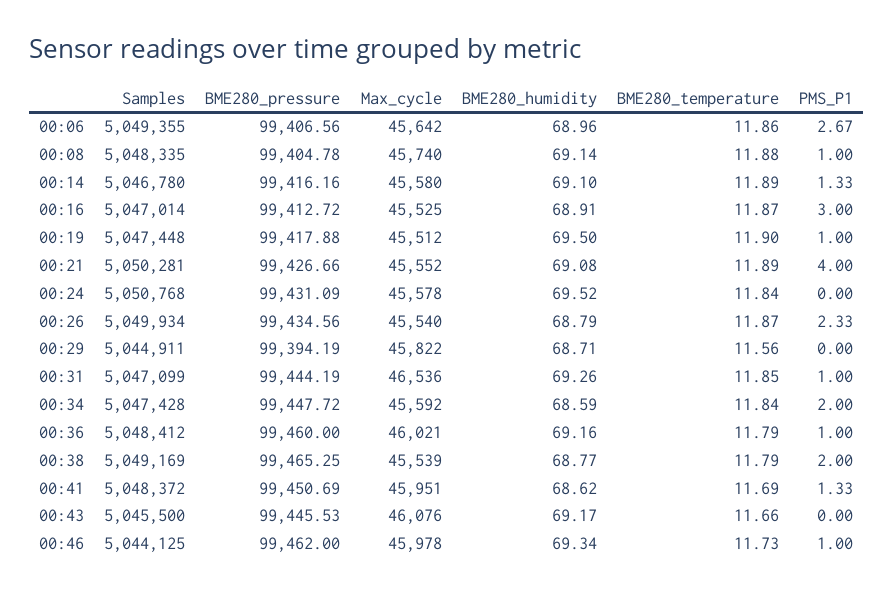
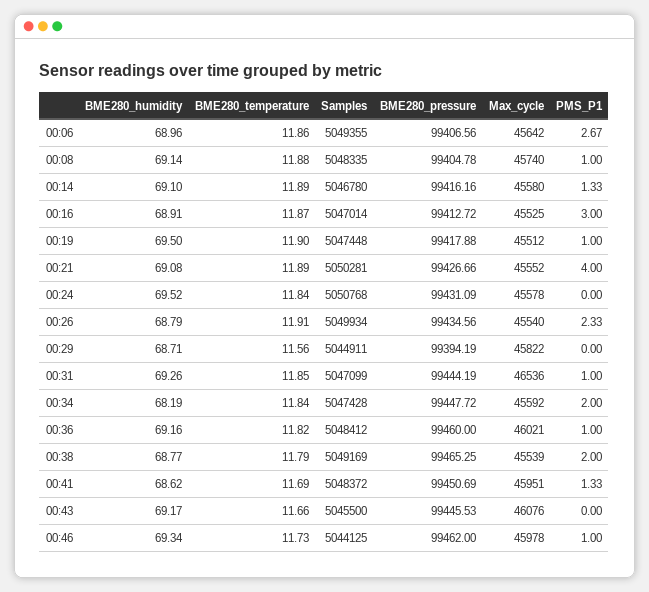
  {
    "Samples": {
      "00:06": 5049355,
      "00:08": 5048335,
      "00:14": 5046780,
      "00:16": 5047014,
      "00:19": 5047448,
      "00:21": 5050281,
      "00:24": 5050768,
      "00:26": 5049934,
      "00:29": 5044911,
      "00:31": 5047099,
      "00:34": 5047428,
      "00:36": 5048412,
      "00:38": 5049169,
      "00:41": 5048372,
      "00:43": 5045500,
      "00:46": 5044125
    },
    "BME280_pressure": {
      "00:06": 99406.56,
      "00:08": 99404.78,
      "00:14": 99416.16,
      "00:16": 99412.72,
      "00:19": 99417.88,
      "00:21": 99426.66,
      "00:24": 99431.09,
      "00:26": 99434.56,
      "00:29": 99394.19,
      "00:31": 99444.19,
      "00:34": 99447.72,
      "00:36": 99460,
      "00:38": 99465.25,
      "00:41": 99450.69,
      "00:43": 99445.53,
      "00:46": 99462
    },
    "Max_cycle": {
      "00:06": 45642,
      "00:08": 45740,
      "00:14": 45580,
      "00:16": 45525,
      "00:19": 45512,
      "00:21": 45552,
      "00:24": 45578,
      "00:26": 45540,
      "00:29": 45822,
      "00:31": 46536,
      "00:34": 45592,
      "00:36": 46021,
      "00:38": 45539,
      "00:41": 45951,
      "00:43": 46076,
      "00:46": 45978
    },
    "BME280_humidity": {
      "00:06": 68.96,
      "00:08": 69.14,
      "00:14": 69.1,
      "00:16": 68.91,
      "00:19": 69.5,
      "00:21": 69.08,
      "00:24": 69.52,
      "00:26": 68.79,
      "00:29": 68.71,
      "00:31": 69.26,
-     "00:34": 68.59,
+     "00:34": 68.19,
      "00:36": 69.16,
      "00:38": 68.77,
      "00:41": 68.62,
      "00:43": 69.17,
      "00:46": 69.34
    },
    "BME280_temperature": {
      "00:06": 11.86,
      "00:08": 11.88,
      "00:14": 11.89,
      "00:16": 11.87,
      "00:19": 11.9,
      "00:21": 11.89,
      "00:24": 11.84,
-     "00:26": 11.87,
+     "00:26": 11.91,
      "00:29": 11.56,
      "00:31": 11.85,
      "00:34": 11.84,
-     "00:36": 11.79,
+     "00:36": 11.82,
      "00:38": 11.79,
      "00:41": 11.69,
      "00:43": 11.66,
      "00:46": 11.73
    },
    "PMS_P1": {
      "00:06": 2.67,
      "00:08": 1,
      "00:14": 1.33,
      "00:16": 3,
      "00:19": 1,
      "00:21": 4,
      "00:24": 0,
      "00:26": 2.33,
      "00:29": 0,
      "00:31": 1,
      "00:34": 2,
      "00:36": 1,
      "00:38": 2,
      "00:41": 1.33,
      "00:43": 0,
      "00:46": 1
    }
  }

